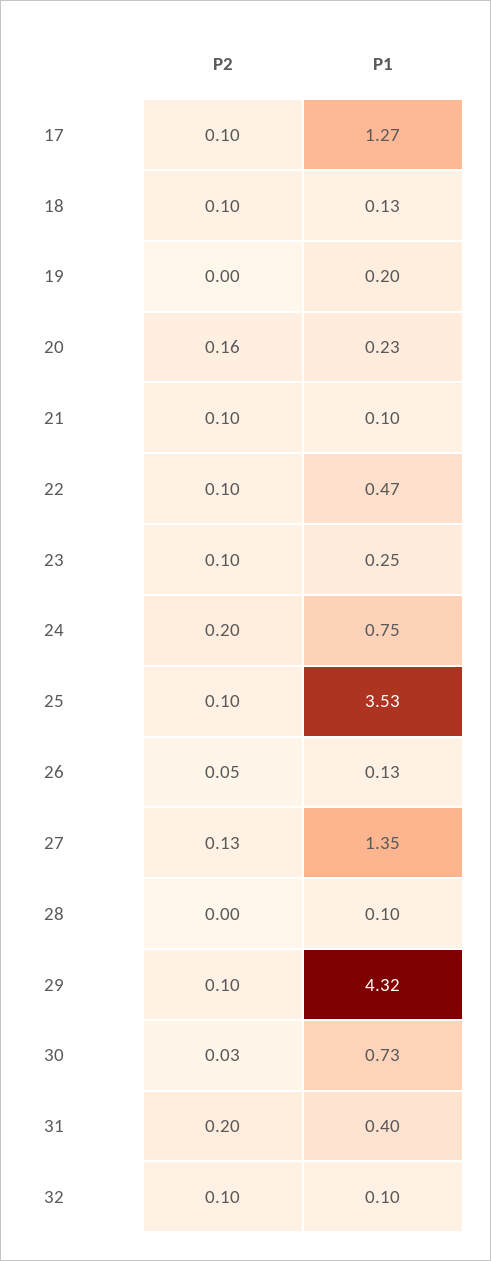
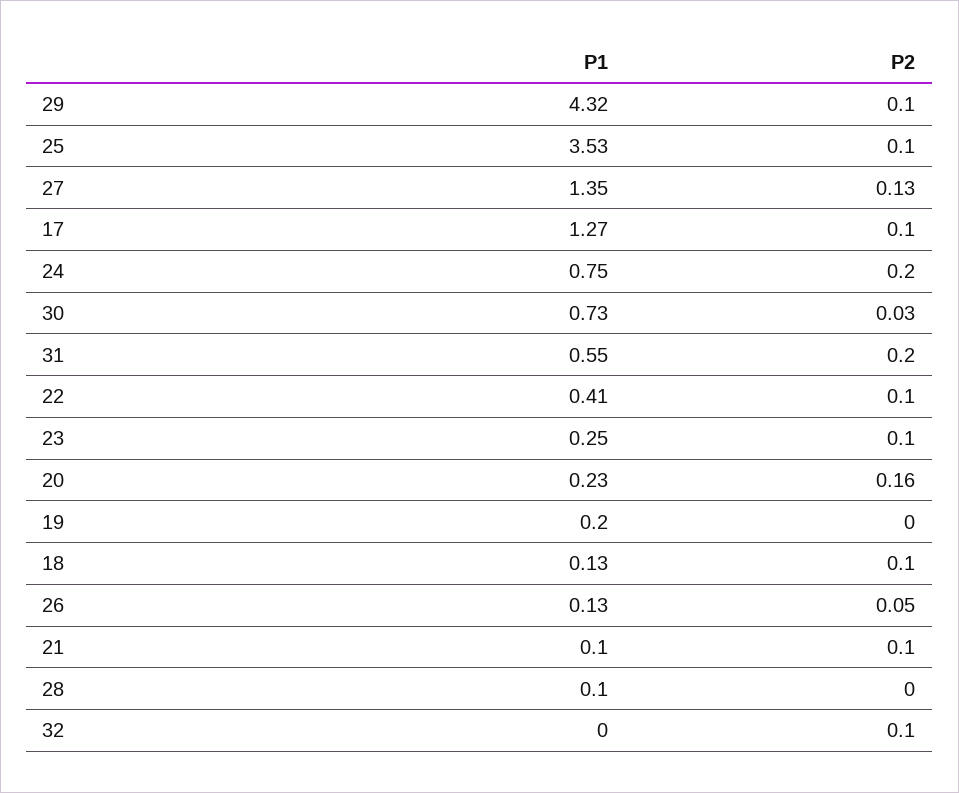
  {
    "P2": {
      "17": 0.1,
      "18": 0.1,
      "19": 0,
      "20": 0.16,
      "21": 0.1,
      "22": 0.1,
      "23": 0.1,
      "24": 0.2,
      "25": 0.1,
      "26": 0.05,
      "27": 0.13,
      "28": 0,
      "29": 0.1,
      "30": 0.03,
      "31": 0.2,
      "32": 0.1
    },
    "P1": {
      "17": 1.27,
      "18": 0.13,
      "19": 0.2,
      "20": 0.23,
      "21": 0.1,
-     "22": 0.47,
+     "22": 0.41,
      "23": 0.25,
      "24": 0.75,
      "25": 3.53,
      "26": 0.13,
      "27": 1.35,
      "28": 0.1,
      "29": 4.32,
      "30": 0.73,
-     "31": 0.4,
+     "31": 0.55,
-     "32": 0.1
+     "32": 0
    }
  }

